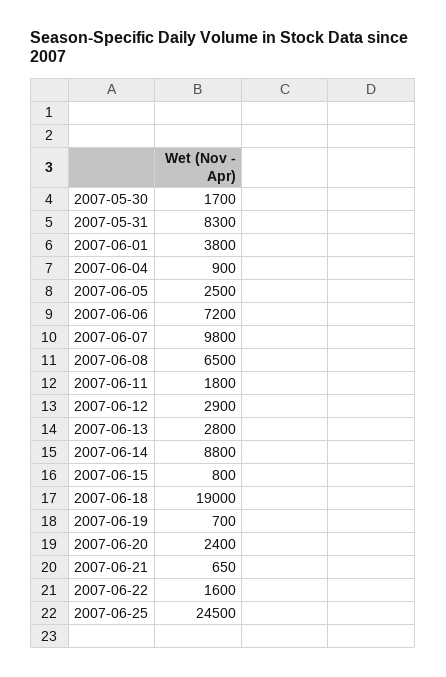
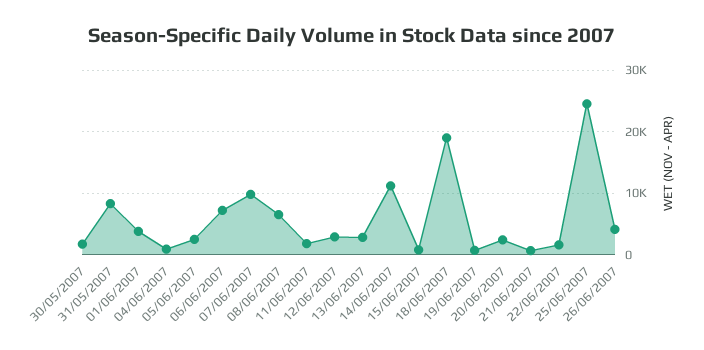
  {
    "2007-05-30": 1700,
    "2007-05-31": 8300,
    "2007-06-01": 3800,
    "2007-06-04": 900,
    "2007-06-05": 2500,
    "2007-06-06": 7200,
    "2007-06-07": 9800,
    "2007-06-08": 6500,
    "2007-06-11": 1800,
    "2007-06-12": 2900,
    "2007-06-13": 2800,
-   "2007-06-14": 8800,
+   "2007-06-14": 11000,
    "2007-06-15": 800,
    "2007-06-18": 19000,
    "2007-06-19": 700,
    "2007-06-20": 2400,
    "2007-06-21": 650,
    "2007-06-22": 1600,
-   "2007-06-25": 24500
+   "2007-06-25": 24500,
+   "26/06/2007": 4000
  }

